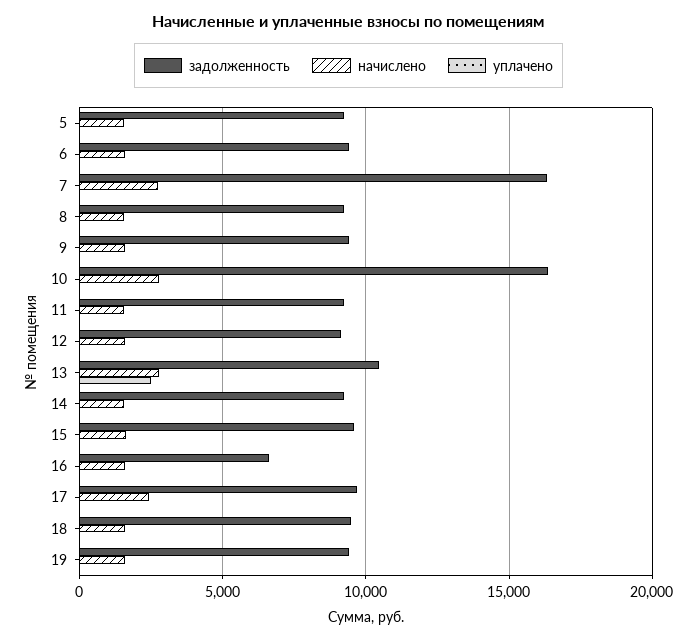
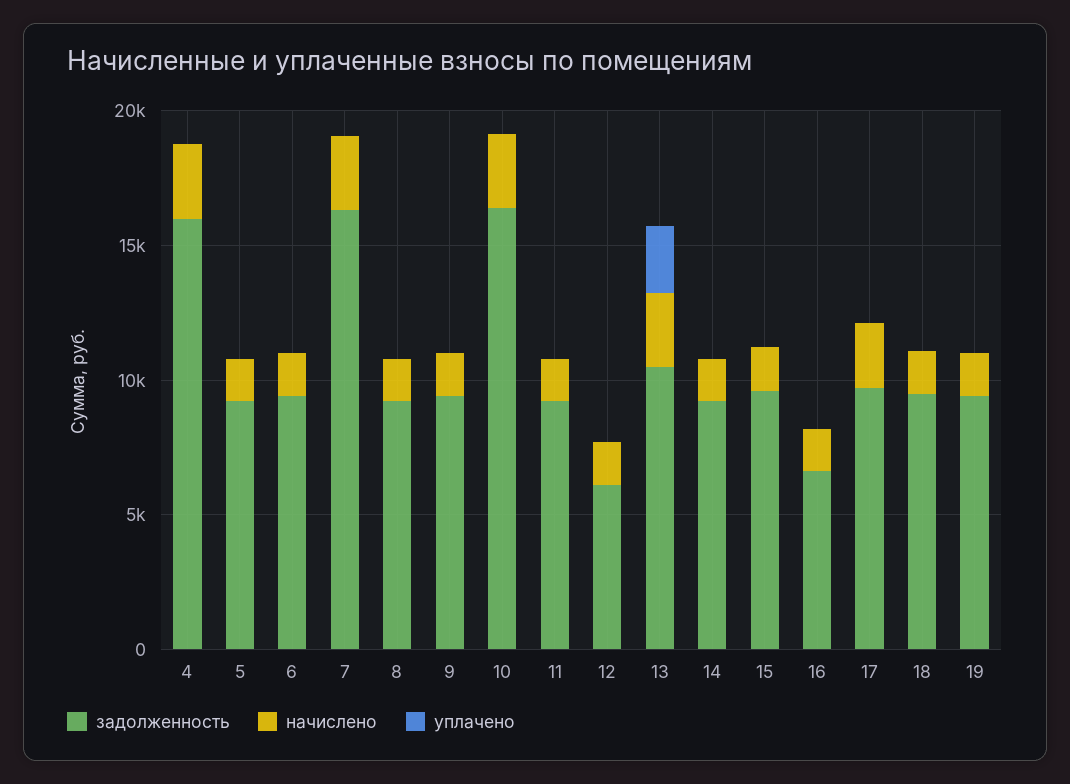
  {
    "задолженность": {
      "5": 9000,
      "6": 9500,
      "7": 16500,
      "8": 9000,
      "9": 9500,
      "10": 16500,
      "11": 9000,
-     "12": 9000,
+     "12": 6000,
      "13": 10500,
      "14": 9000,
      "15": 9500,
      "16": 6500,
      "17": 9500,
      "18": 9500,
-     "19": 9500
+     "19": 9500,
+     "4": 16000
    },
    "начислено": {
      "5": 1500,
      "6": 1500,
      "7": 3000,
      "8": 1500,
      "9": 1500,
      "10": 3000,
      "11": 1500,
      "12": 1500,
      "13": 3000,
      "14": 1500,
      "15": 1500,
      "16": 1500,
      "17": 2500,
      "18": 1500,
-     "19": 1500
+     "19": 1500,
+     "4": 3000
    },
    "уплачено": {
      "5": 0,
      "6": 0,
      "7": 0,
      "8": 0,
      "9": 0,
      "10": 0,
      "11": 0,
      "12": 0,
      "13": 2500,
      "14": 0,
      "15": 0,
      "16": 0,
      "17": 0,
      "18": 0,
-     "19": 0
+     "19": 0,
+     "4": 0
    }
  }

